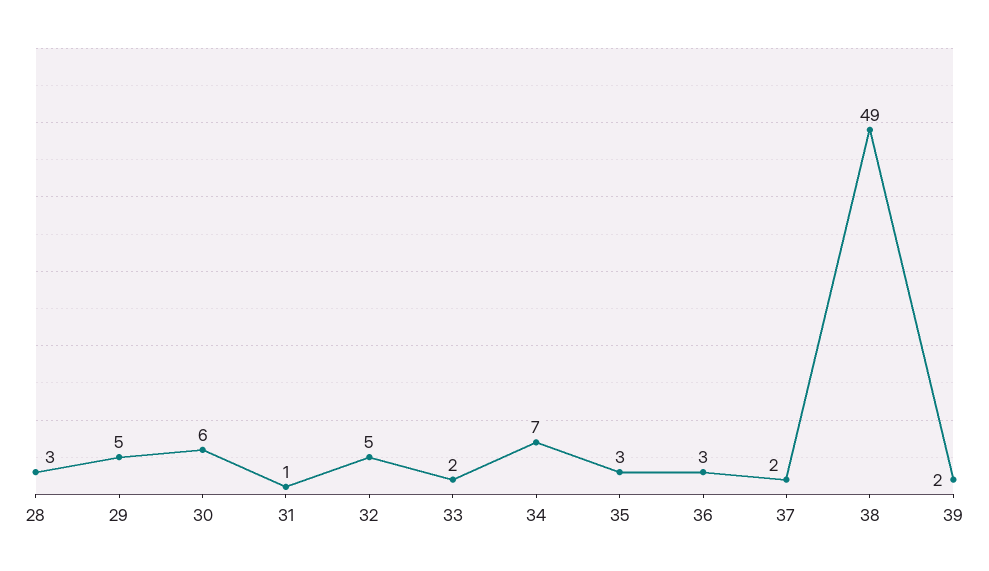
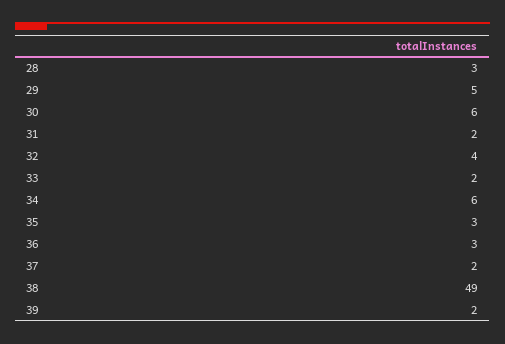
  {
    "28": 3,
    "29": 5,
    "30": 6,
-   "31": 1,
+   "31": 2,
-   "32": 5,
+   "32": 4,
    "33": 2,
-   "34": 7,
+   "34": 6,
    "35": 3,
    "36": 3,
    "37": 2,
    "38": 49,
    "39": 2
  }

